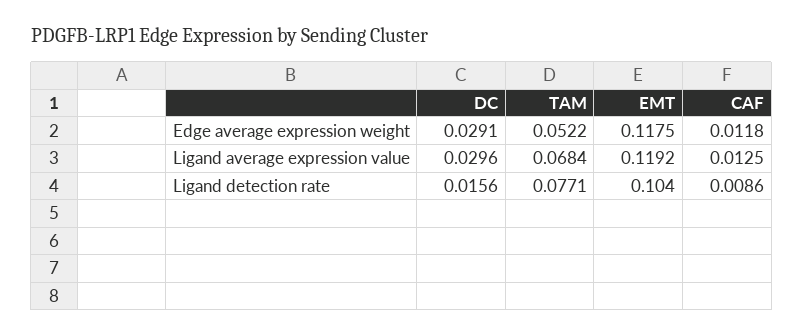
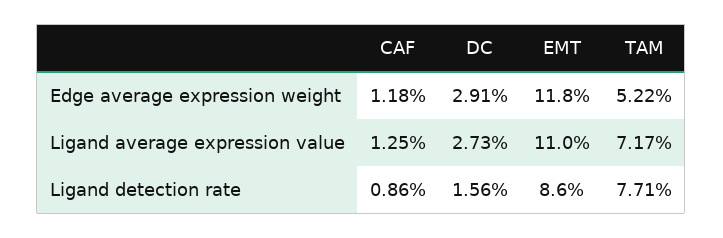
  {
    "DC": {
      "Edge average expression weight": 0.0291,
-     "Ligand average expression value": 0.0296,
+     "Ligand average expression value": 0.0273,
      "Ligand detection rate": 0.0156
    },
    "TAM": {
      "Edge average expression weight": 0.0522,
-     "Ligand average expression value": 0.0684,
+     "Ligand average expression value": 0.0717,
      "Ligand detection rate": 0.0771
    },
    "EMT": {
      "Edge average expression weight": 0.1175,
-     "Ligand average expression value": 0.1192,
+     "Ligand average expression value": 0.11,
-     "Ligand detection rate": 0.104
+     "Ligand detection rate": 0.086
    },
    "CAF": {
      "Edge average expression weight": 0.0118,
      "Ligand average expression value": 0.0125,
      "Ligand detection rate": 0.0086
    }
  }

